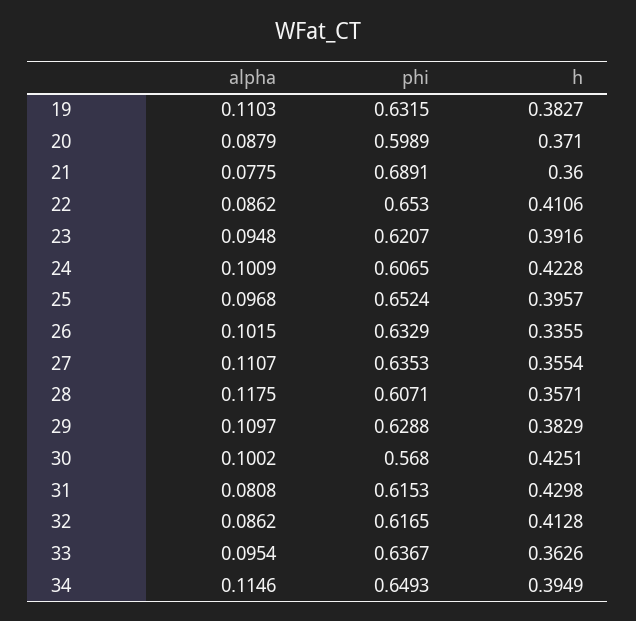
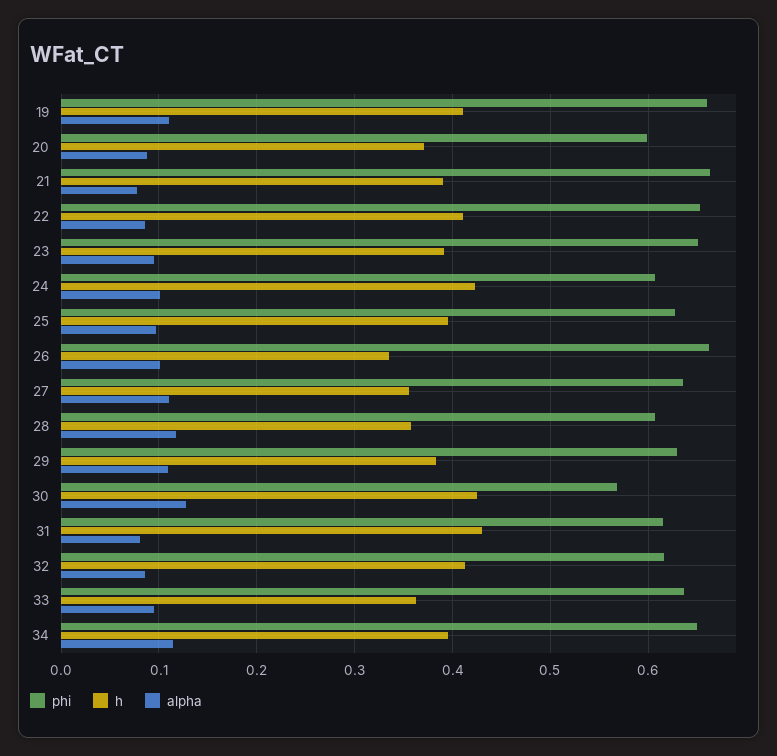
  {
    "alpha": {
      "19": 0.1103,
      "20": 0.0879,
      "21": 0.0775,
      "22": 0.0862,
      "23": 0.0948,
      "24": 0.1009,
      "25": 0.0968,
      "26": 0.1015,
      "27": 0.1107,
      "28": 0.1175,
      "29": 0.1097,
-     "30": 0.1002,
+     "30": 0.13,
      "31": 0.0808,
      "32": 0.0862,
      "33": 0.0954,
      "34": 0.1146
    },
    "phi": {
-     "19": 0.6315,
+     "19": 0.66,
      "20": 0.5989,
-     "21": 0.6891,
+     "21": 0.66,
      "22": 0.653,
-     "23": 0.6207,
+     "23": 0.65,
      "24": 0.6065,
-     "25": 0.6524,
+     "25": 0.63,
-     "26": 0.6329,
+     "26": 0.66,
      "27": 0.6353,
      "28": 0.6071,
      "29": 0.6288,
      "30": 0.568,
      "31": 0.6153,
      "32": 0.6165,
      "33": 0.6367,
      "34": 0.6493
    },
    "h": {
-     "19": 0.3827,
+     "19": 0.41,
      "20": 0.371,
-     "21": 0.36,
+     "21": 0.39,
      "22": 0.4106,
      "23": 0.3916,
      "24": 0.4228,
      "25": 0.3957,
      "26": 0.3355,
      "27": 0.3554,
      "28": 0.3571,
      "29": 0.3829,
      "30": 0.4251,
      "31": 0.4298,
      "32": 0.4128,
      "33": 0.3626,
      "34": 0.3949
    }
  }

